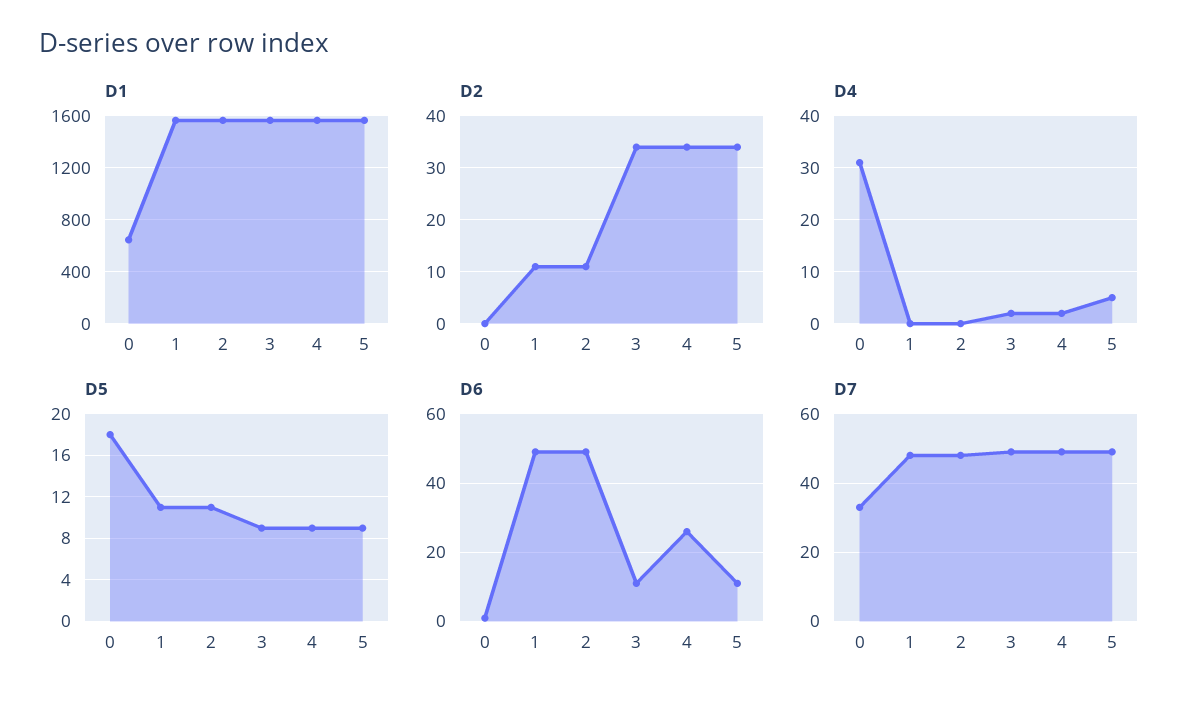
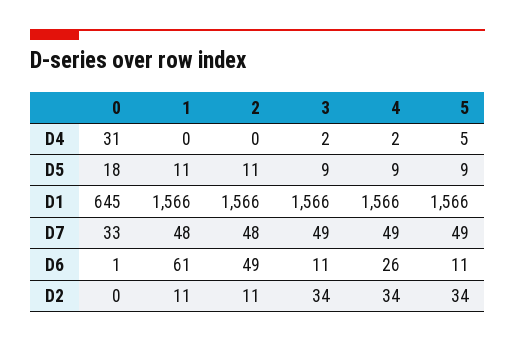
  {
    "D1": {
      "0": 645,
      "1": 1566,
      "2": 1566,
      "3": 1566,
      "4": 1566,
      "5": 1566
    },
    "D2": {
      "0": 0,
      "1": 11,
      "2": 11,
      "3": 34,
      "4": 34,
      "5": 34
    },
    "D4": {
      "0": 31,
      "1": 0,
      "2": 0,
      "3": 2,
      "4": 2,
      "5": 5
    },
    "D5": {
      "0": 18,
      "1": 11,
      "2": 11,
      "3": 9,
      "4": 9,
      "5": 9
    },
    "D6": {
      "0": 1,
-     "1": 50,
+     "1": 61,
      "2": 49,
      "3": 11,
      "4": 26,
      "5": 11
    },
    "D7": {
      "0": 33,
      "1": 48,
      "2": 48,
      "3": 49,
      "4": 49,
      "5": 49
    }
  }

